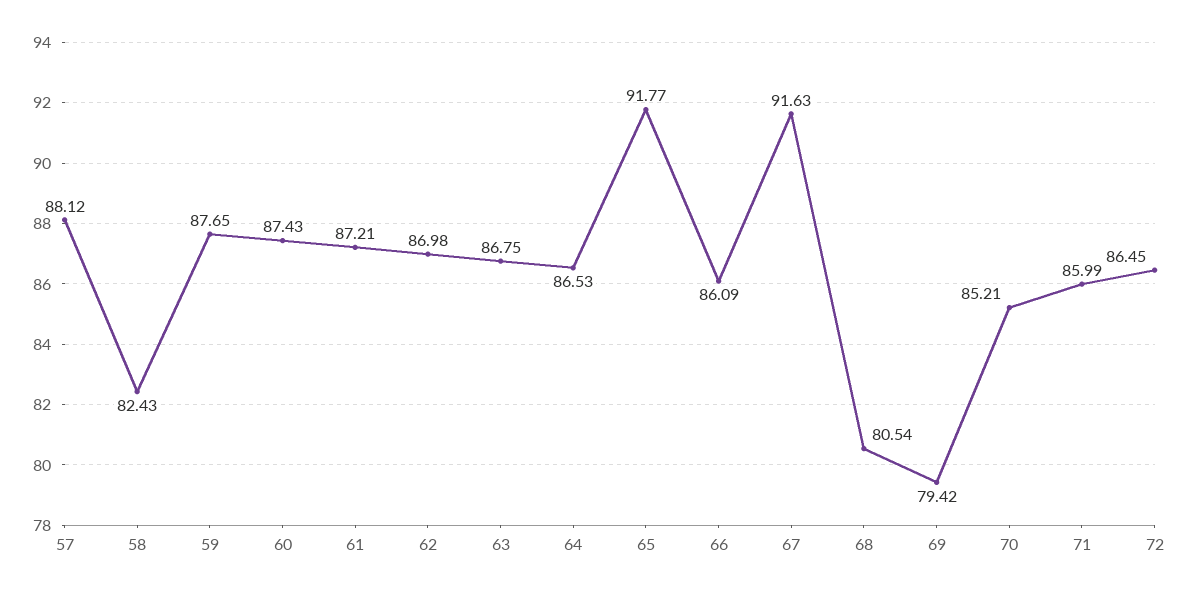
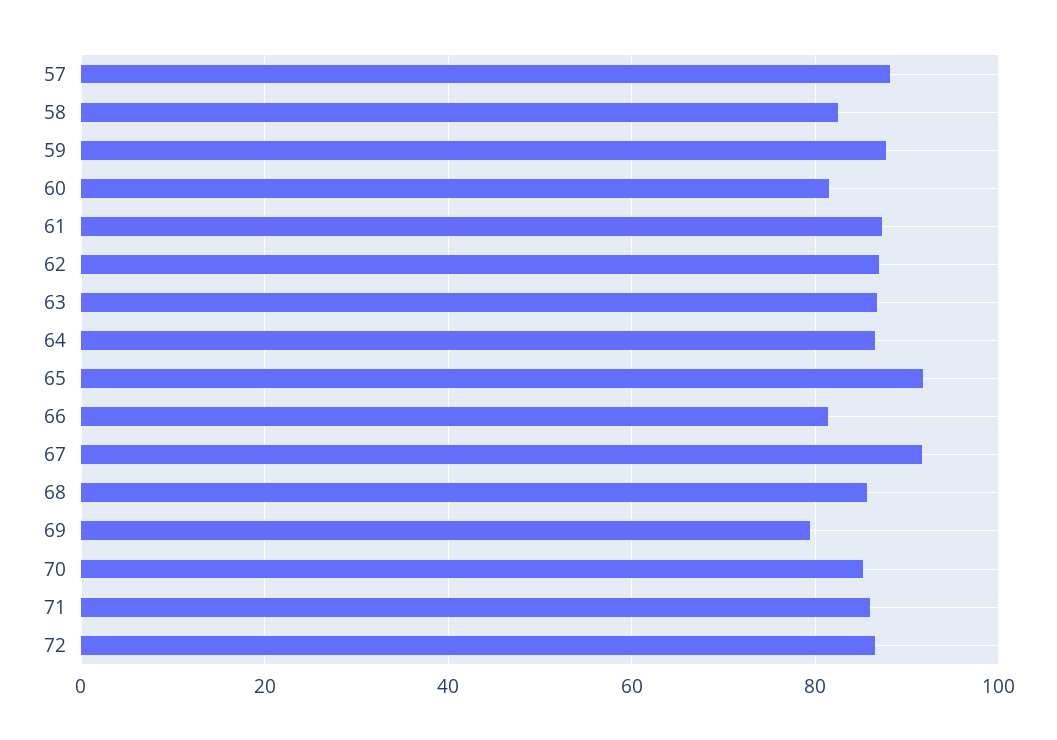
  {
    "57": 88.12,
    "58": 82.43,
    "59": 87.65,
-   "60": 87.43,
+   "60": 82,
    "61": 87.21,
    "62": 86.98,
    "63": 86.75,
    "64": 86.53,
    "65": 91.77,
-   "66": 86.09,
+   "66": 82,
    "67": 91.63,
-   "68": 80.54,
+   "68": 86,
    "69": 79.42,
    "70": 85.21,
    "71": 85.99,
    "72": 86.45
  }

